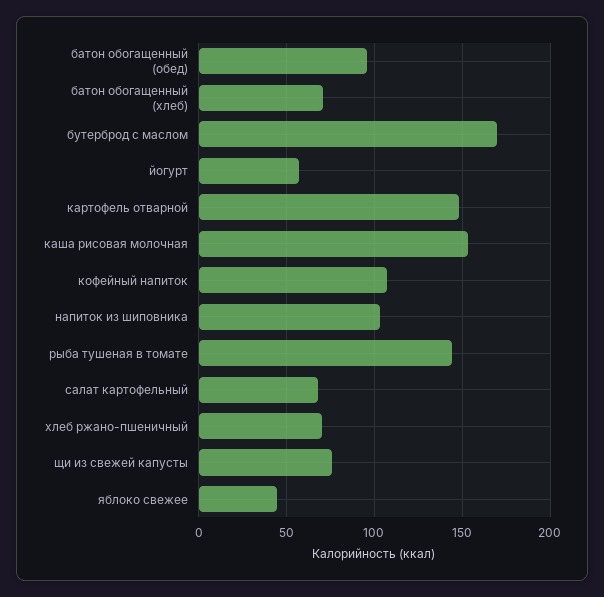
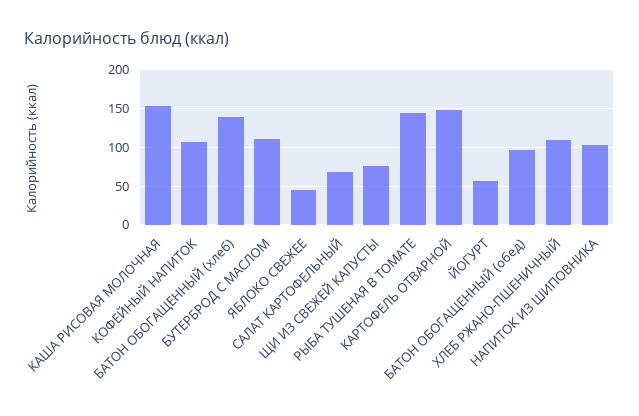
  {
    "батон обогащенный (обед)": 95,
-   "батон обогащенный (хлеб)": 70,
+   "батон обогащенный (хлеб)": 140,
-   "бутерброд с маслом": 170,
+   "бутерброд с маслом": 110,
    "йогурт": 55,
    "картофель отварной": 150,
    "каша рисовая молочная": 155,
    "кофейный напиток": 105,
    "напиток из шиповника": 105,
    "рыба тушеная в томате": 145,
    "салат картофельный": 70,
-   "хлеб ржано-пшеничный": 70,
+   "хлеб ржано-пшеничный": 110,
    "щи из свежей капусты": 75,
    "яблоко свежее": 45
  }

